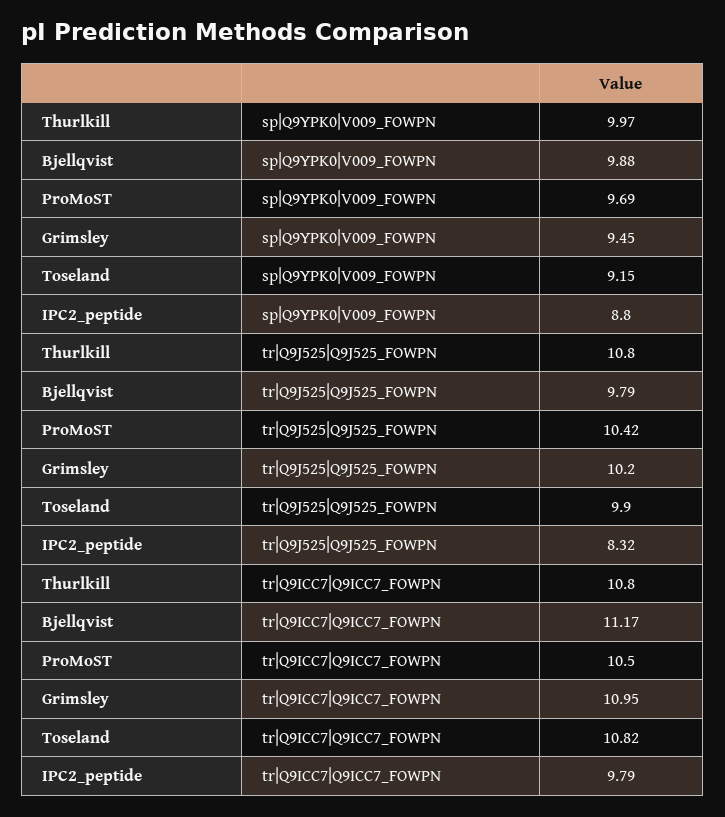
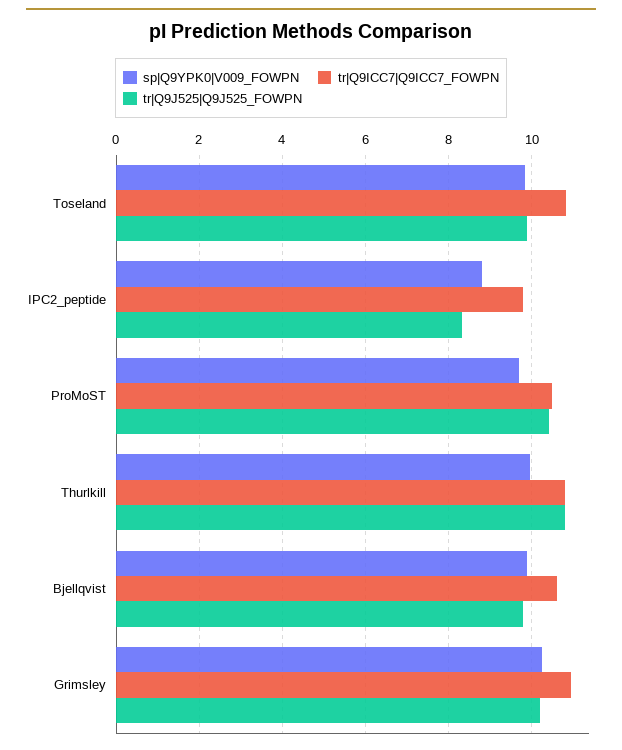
  {
    "sp|Q9YPK0|V009_FOWPN": {
      "Thurlkill": 9.97,
      "Bjellqvist": 9.88,
      "ProMoST": 9.69,
-     "Grimsley": 9.45,
+     "Grimsley": 10.2,
-     "Toseland": 9.15,
+     "Toseland": 9.8,
      "IPC2_peptide": 8.8
    },
    "tr|Q9J525|Q9J525_FOWPN": {
      "Thurlkill": 10.8,
      "Bjellqvist": 9.79,
      "ProMoST": 10.42,
      "Grimsley": 10.2,
      "Toseland": 9.9,
      "IPC2_peptide": 8.32
    },
    "tr|Q9ICC7|Q9ICC7_FOWPN": {
      "Thurlkill": 10.8,
-     "Bjellqvist": 11.17,
+     "Bjellqvist": 10.6,
      "ProMoST": 10.5,
      "Grimsley": 10.95,
      "Toseland": 10.82,
      "IPC2_peptide": 9.79
    }
  }

